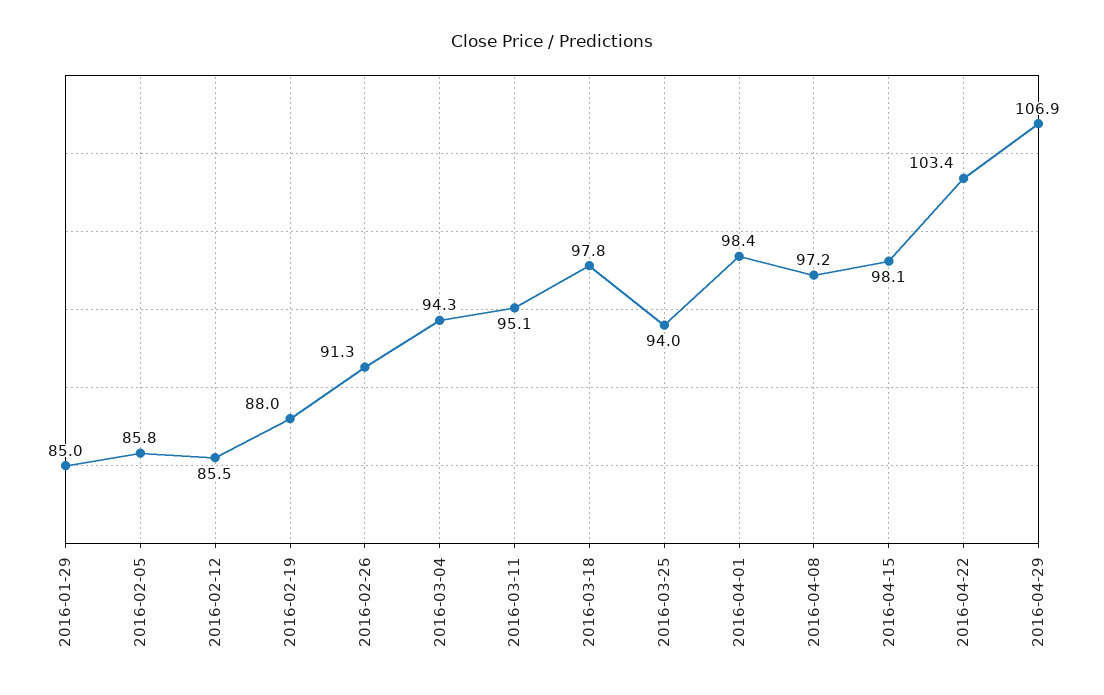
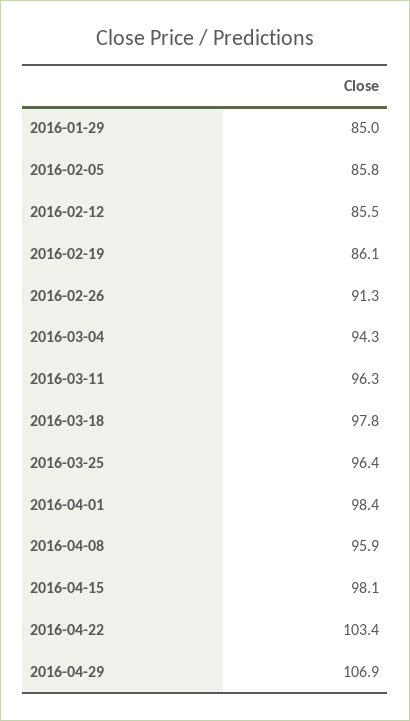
  {
    "2016-01-29": 85,
    "2016-02-05": 85.8,
    "2016-02-12": 85.5,
-   "2016-02-19": 88,
+   "2016-02-19": 86.1,
    "2016-02-26": 91.3,
    "2016-03-04": 94.3,
-   "2016-03-11": 95.1,
+   "2016-03-11": 96.3,
    "2016-03-18": 97.8,
-   "2016-03-25": 94,
+   "2016-03-25": 96.4,
    "2016-04-01": 98.4,
-   "2016-04-08": 97.2,
+   "2016-04-08": 95.9,
    "2016-04-15": 98.1,
    "2016-04-22": 103.4,
    "2016-04-29": 106.9
  }

